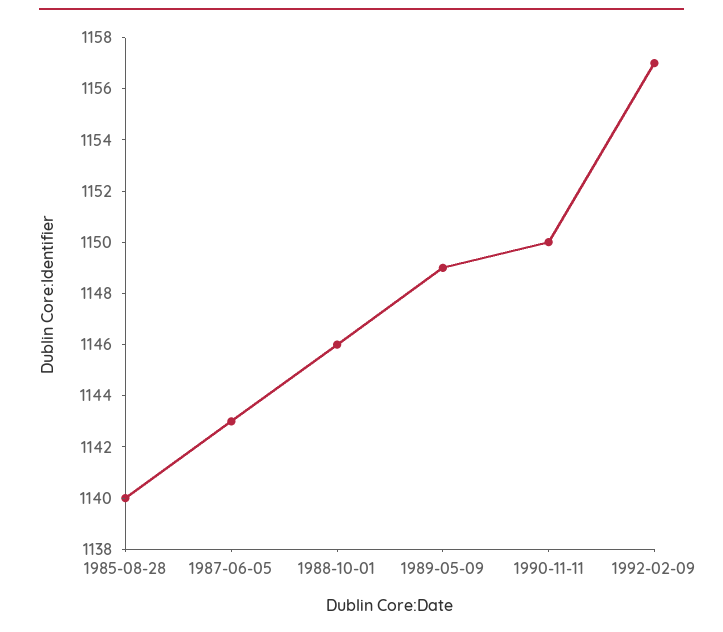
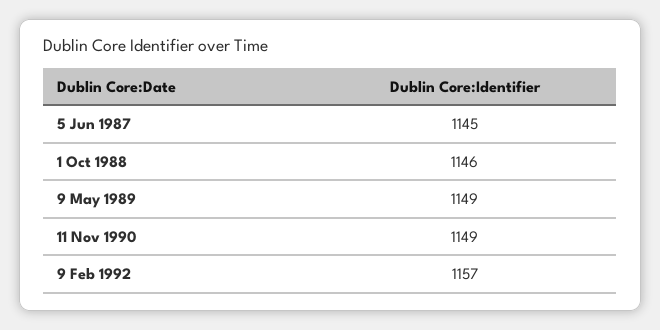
  {
-   "1985-08-28": 1140,
-   "1987-06-05": 1143,
+   "1987-06-05": 1145,
    "1988-10-01": 1146,
    "1989-05-09": 1149,
-   "1990-11-11": 1150,
+   "1990-11-11": 1149,
    "1992-02-09": 1157
  }

